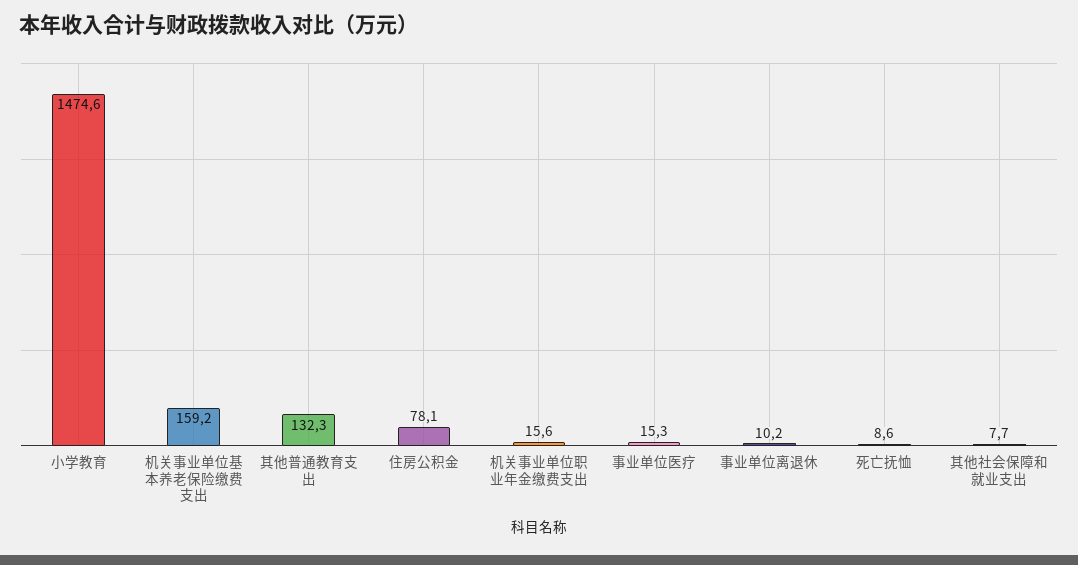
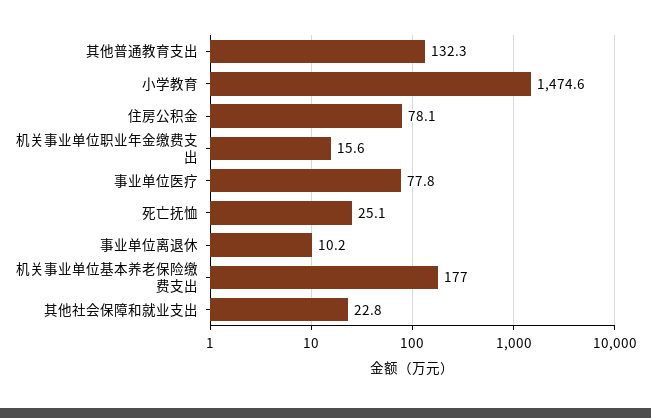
  {
    "小学教育": 1474.6,
-   "机关事业单位基本养老保险缴费支出": 159.2,
+   "机关事业单位基本养老保险缴费支出": 177,
    "其他普通教育支出": 132.3,
    "住房公积金": 78.1,
    "机关事业单位职业年金缴费支出": 15.6,
-   "事业单位医疗": 15.3,
+   "事业单位医疗": 77.8,
    "事业单位离退休": 10.2,
-   "死亡抚恤": 8.6,
+   "死亡抚恤": 25.1,
-   "其他社会保障和就业支出": 7.7
+   "其他社会保障和就业支出": 22.8
  }

